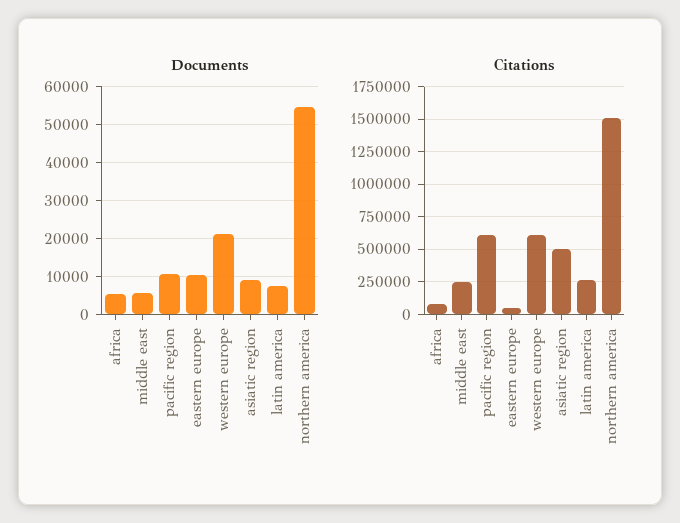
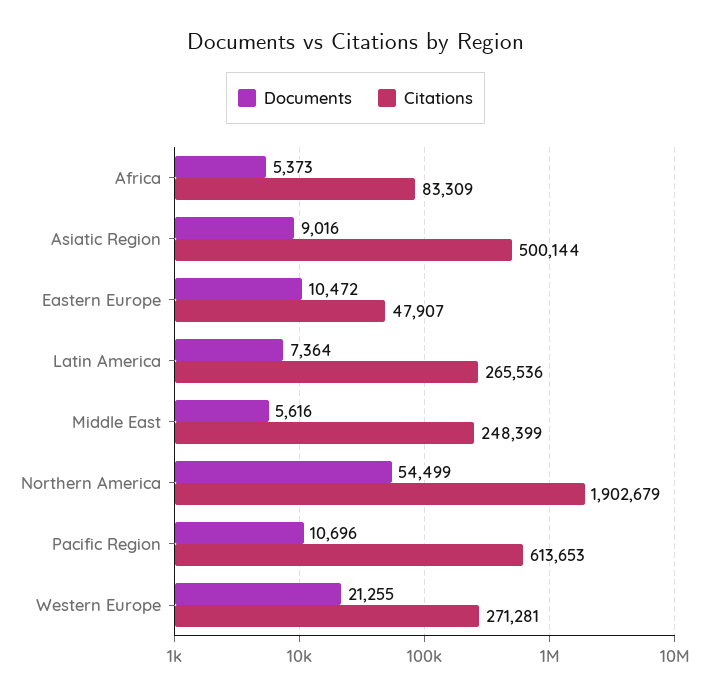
  {
    "Documents": {
      "africa": 5373,
      "middle east": 5616,
      "pacific region": 10696,
      "eastern europe": 10472,
      "western europe": 21255,
      "asiatic region": 9016,
      "latin america": 7364,
      "northern america": 54499
    },
    "Citations": {
      "africa": 83309,
      "middle east": 248399,
      "pacific region": 613653,
      "eastern europe": 47907,
-     "western europe": 600000,
+     "western europe": 271281,
      "asiatic region": 500144,
      "latin america": 265536,
-     "northern america": 1500000
+     "northern america": 1902679
    }
  }

